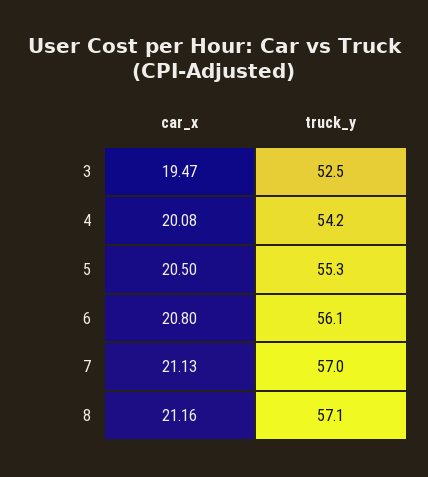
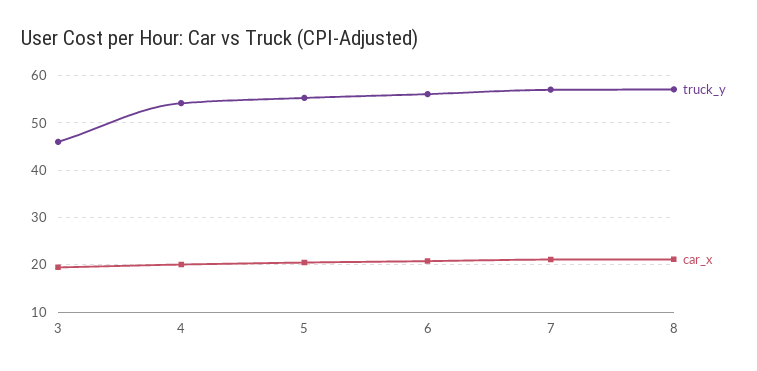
  {
    "car_x": {
      "3": 19.47,
      "4": 20.08,
      "5": 20.5,
      "6": 20.8,
      "7": 21.13,
      "8": 21.16
    },
    "truck_y": {
-     "3": 52.5,
+     "3": 46,
      "4": 54.2,
      "5": 55.3,
      "6": 56.1,
      "7": 57,
      "8": 57.1
    }
  }

